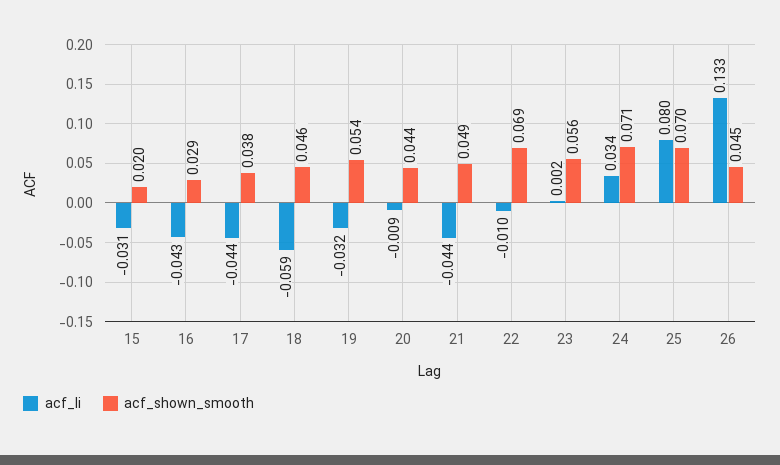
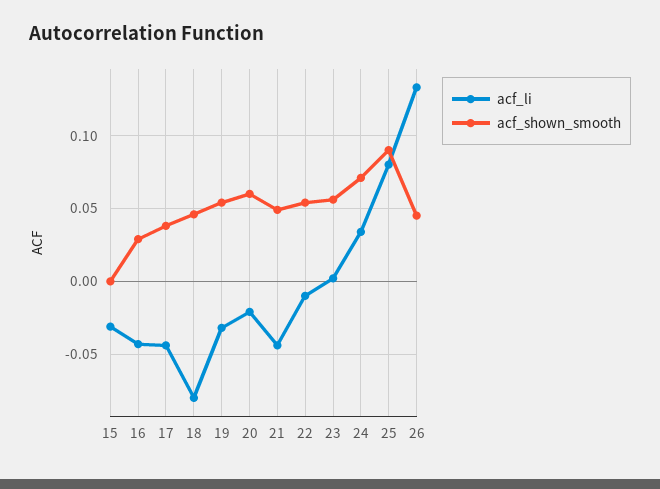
  {
    "acf_li": {
      "15": -0.031,
      "16": -0.043,
      "17": -0.044,
-     "18": -0.059,
+     "18": -0.08,
      "19": -0.032,
-     "20": -0.009,
+     "20": -0.02,
      "21": -0.044,
      "22": -0.01,
      "23": 0.002,
      "24": 0.034,
      "25": 0.08,
      "26": 0.133
    },
    "acf_shown_smooth": {
-     "15": 0.02,
+     "15": 0,
      "16": 0.029,
      "17": 0.038,
      "18": 0.046,
      "19": 0.054,
-     "20": 0.044,
+     "20": 0.06,
      "21": 0.049,
-     "22": 0.069,
+     "22": 0.055,
      "23": 0.056,
      "24": 0.071,
-     "25": 0.07,
+     "25": 0.09,
      "26": 0.045
    }
  }

